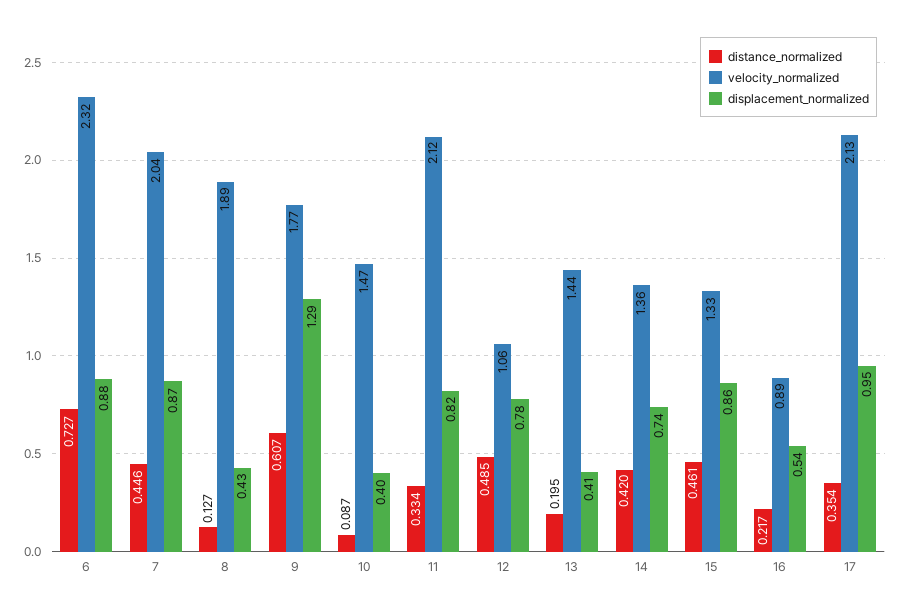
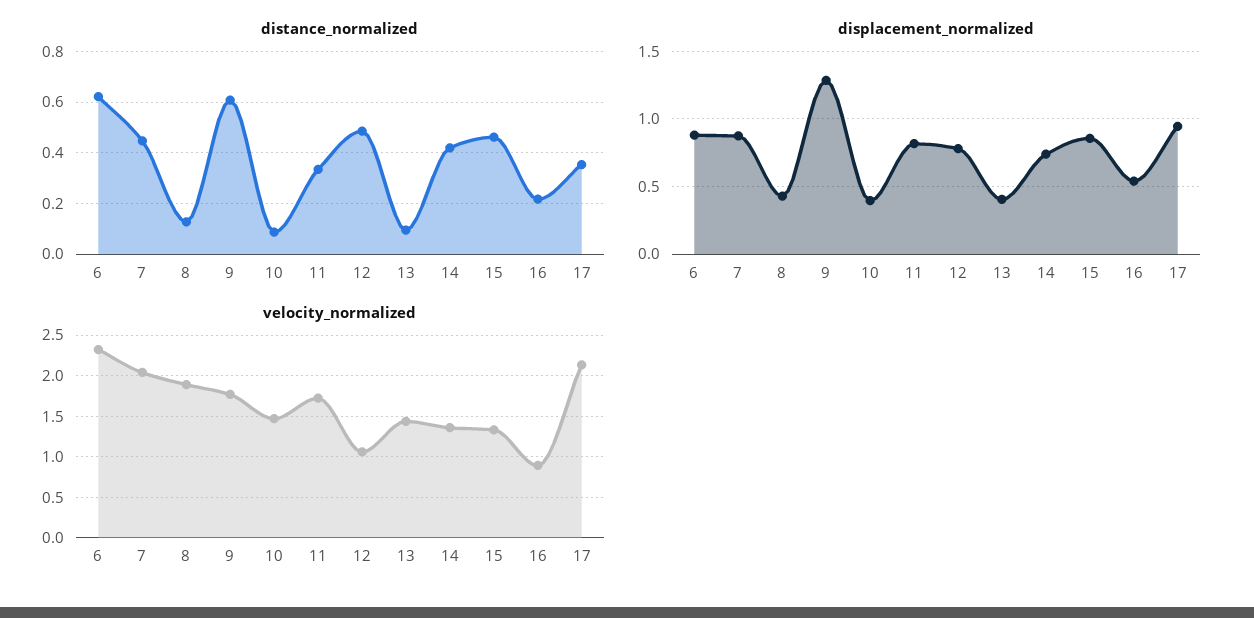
  {
    "distance_normalized": {
-     "6": 0.727,
+     "6": 0.625,
      "7": 0.446,
      "8": 0.127,
      "9": 0.607,
      "10": 0.087,
      "11": 0.334,
      "12": 0.485,
-     "13": 0.195,
+     "13": 0.1,
      "14": 0.42,
      "15": 0.461,
      "16": 0.217,
      "17": 0.354
    },
    "velocity_normalized": {
      "6": 2.32,
      "7": 2.04,
      "8": 1.89,
      "9": 1.77,
      "10": 1.47,
-     "11": 2.12,
+     "11": 1.7,
      "12": 1.06,
      "13": 1.44,
      "14": 1.36,
      "15": 1.33,
      "16": 0.89,
      "17": 2.13
    },
    "displacement_normalized": {
      "6": 0.88,
      "7": 0.87,
      "8": 0.43,
      "9": 1.29,
      "10": 0.4,
      "11": 0.82,
      "12": 0.78,
      "13": 0.41,
      "14": 0.74,
      "15": 0.86,
      "16": 0.54,
      "17": 0.95
    }
  }

